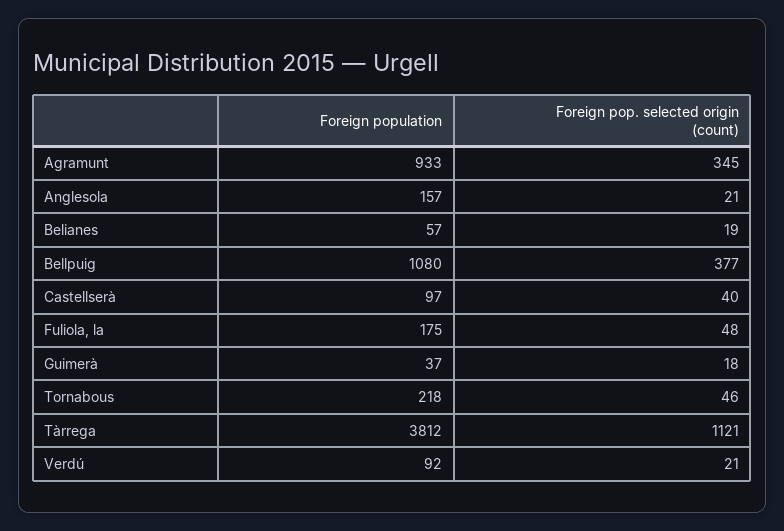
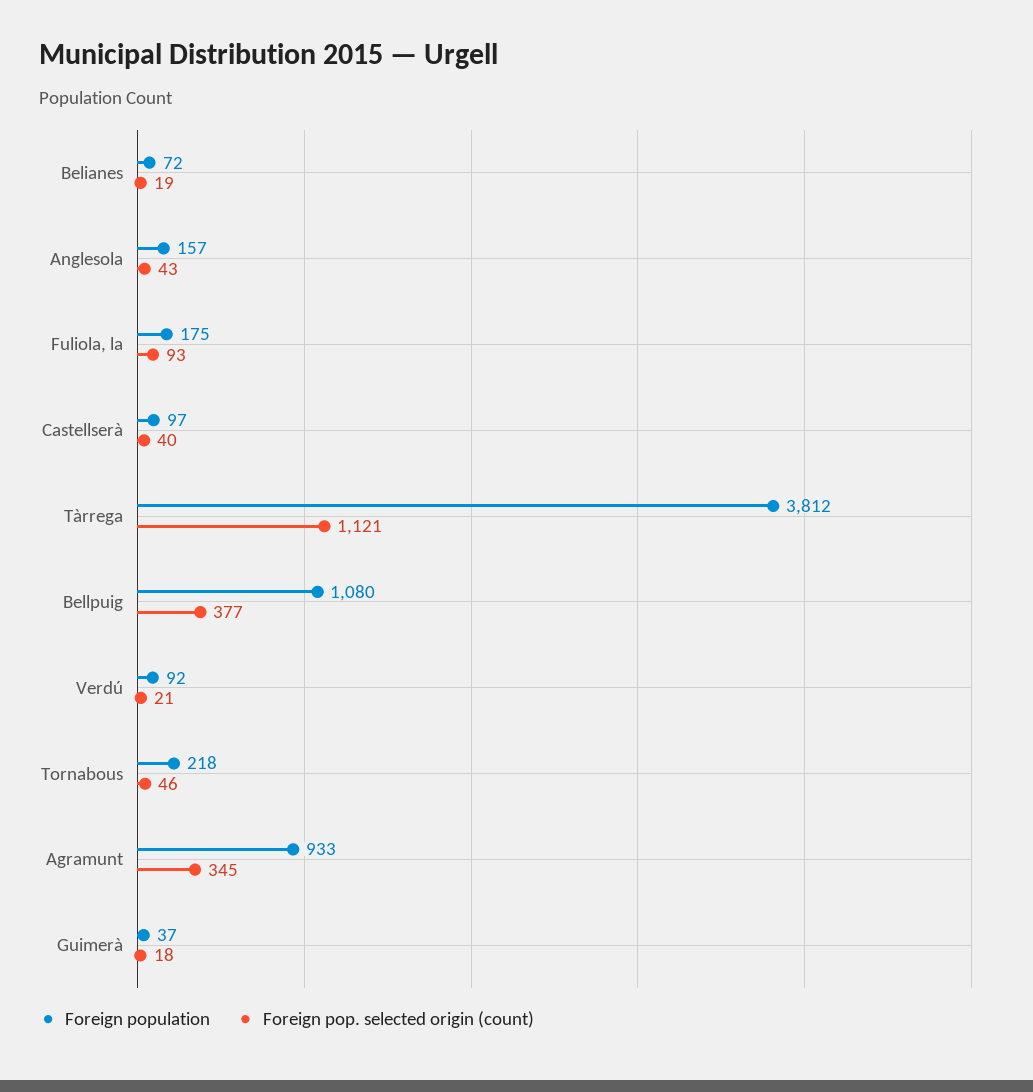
  {
    "Foreign population": {
      "Agramunt": 933,
      "Anglesola": 157,
-     "Belianes": 57,
+     "Belianes": 72,
      "Bellpuig": 1080,
      "Castellserà": 97,
      "Fuliola, la": 175,
      "Guimerà": 37,
      "Tornabous": 218,
      "Tàrrega": 3812,
      "Verdú": 92
    },
    "Foreign pop. selected origin (count)": {
      "Agramunt": 345,
-     "Anglesola": 21,
+     "Anglesola": 43,
      "Belianes": 19,
      "Bellpuig": 377,
      "Castellserà": 40,
-     "Fuliola, la": 48,
+     "Fuliola, la": 93,
      "Guimerà": 18,
      "Tornabous": 46,
      "Tàrrega": 1121,
      "Verdú": 21
    }
  }

